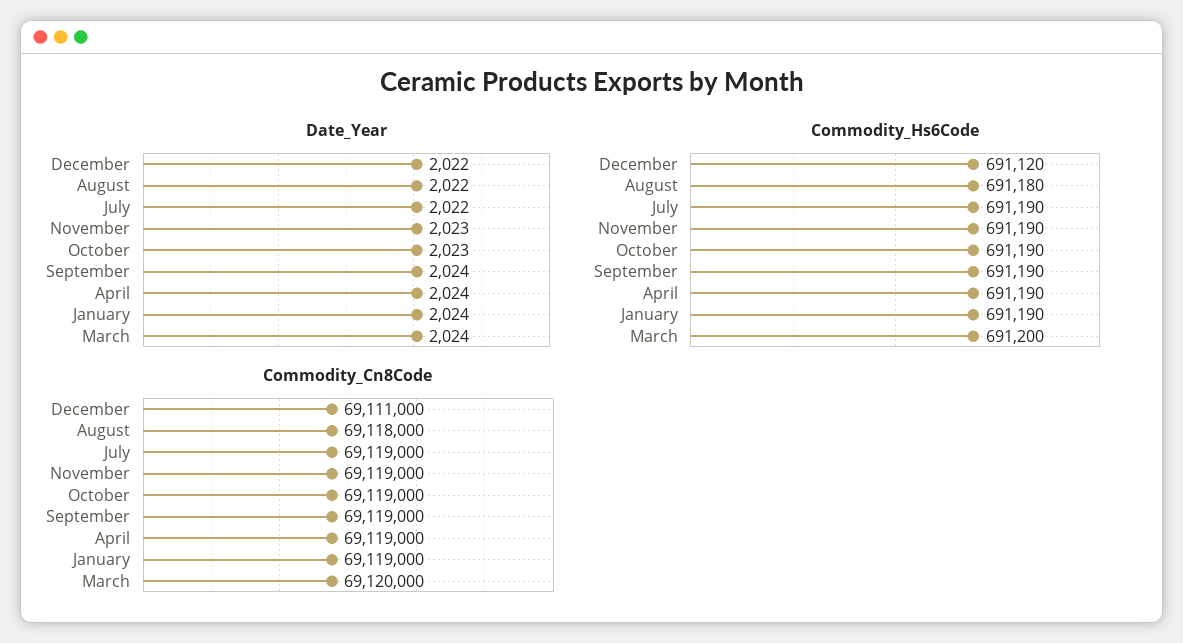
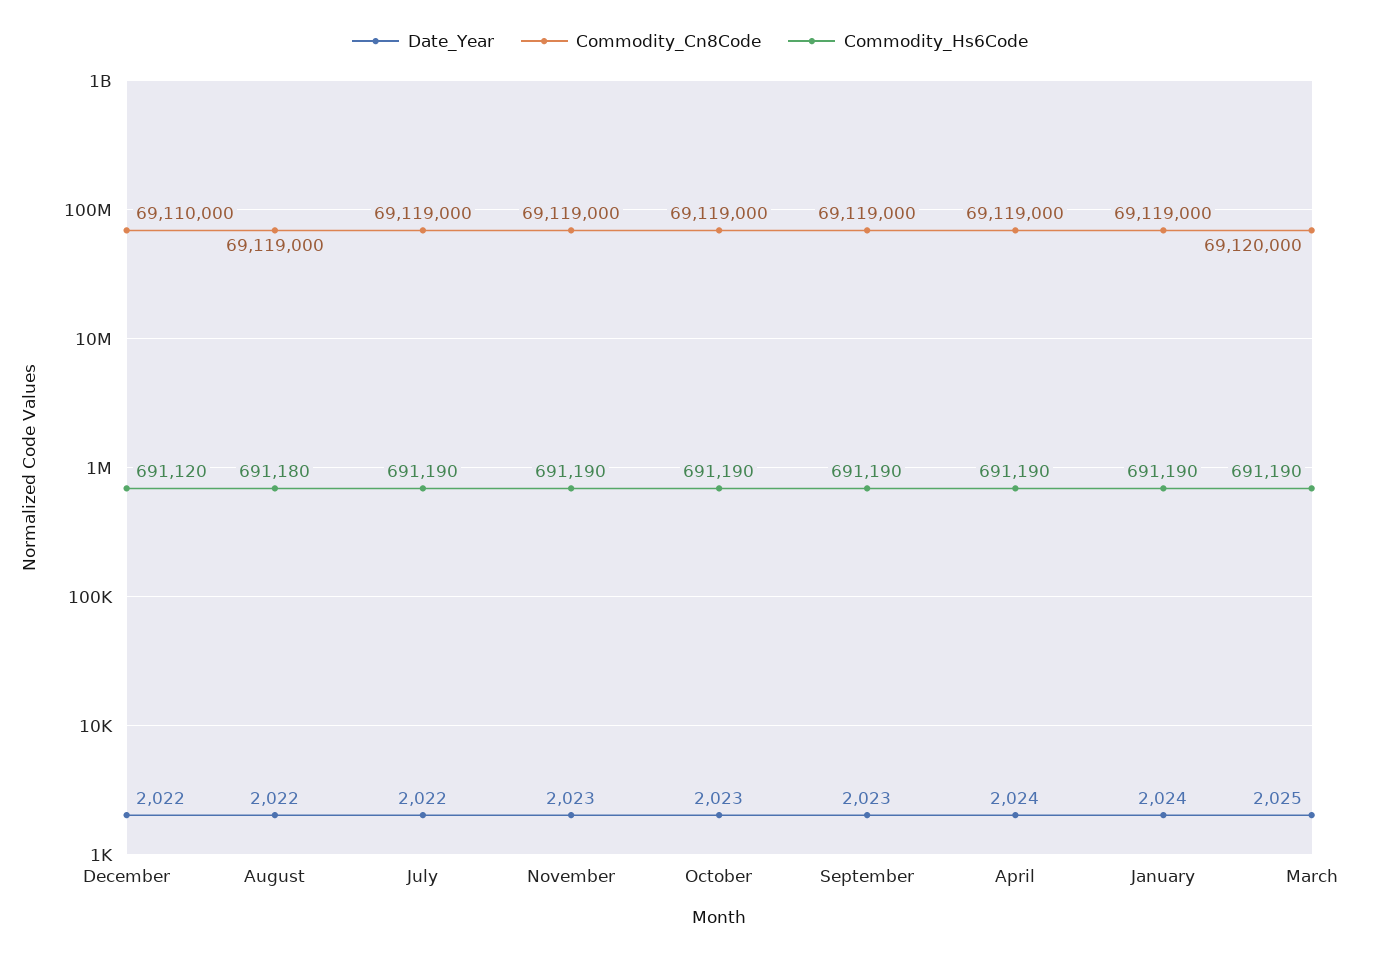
  {
    "Date_Year": {
      "December": 2022,
      "August": 2022,
      "July": 2022,
      "November": 2023,
      "October": 2023,
-     "September": 2024,
+     "September": 2023,
      "April": 2024,
      "January": 2024,
-     "March": 2024
+     "March": 2025
    },
    "Commodity_Hs6Code": {
      "December": 691120,
      "August": 691180,
      "July": 691190,
      "November": 691190,
      "October": 691190,
      "September": 691190,
      "April": 691190,
      "January": 691190,
-     "March": 691200
+     "March": 691190
    },
    "Commodity_Cn8Code": {
-     "December": 69111000,
+     "December": 69110000,
-     "August": 69118000,
+     "August": 69119000,
      "July": 69119000,
      "November": 69119000,
      "October": 69119000,
      "September": 69119000,
      "April": 69119000,
      "January": 69119000,
      "March": 69120000
    }
  }

